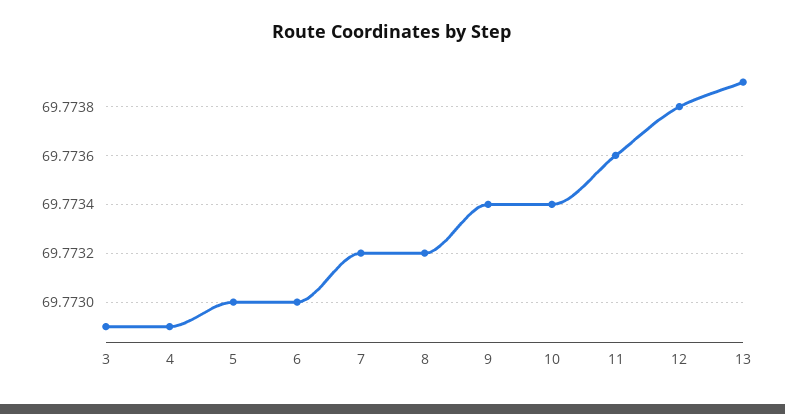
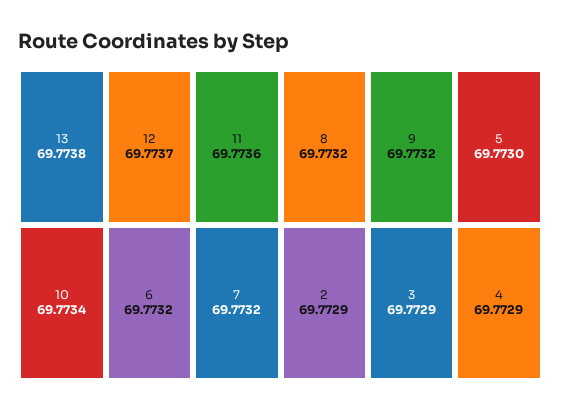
  {
    "3": 69.7729,
    "4": 69.7729,
    "5": 69.773,
-   "6": 69.773,
+   "6": 69.7732,
    "7": 69.7732,
    "8": 69.7732,
-   "9": 69.7734,
+   "9": 69.7732,
    "10": 69.7734,
    "11": 69.7736,
-   "12": 69.7738,
+   "12": 69.7737,
-   "13": 69.7739
+   "13": 69.7738,
+   "2": 69.7729
  }

